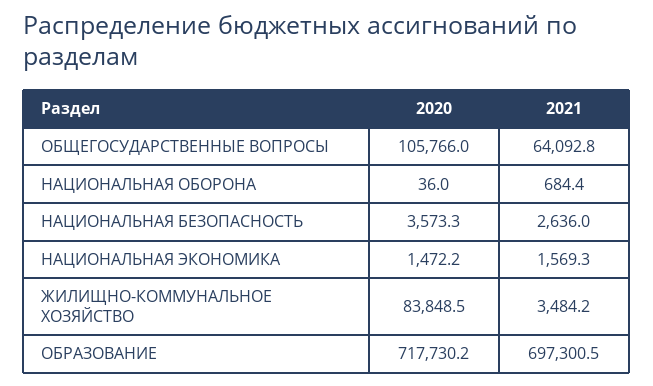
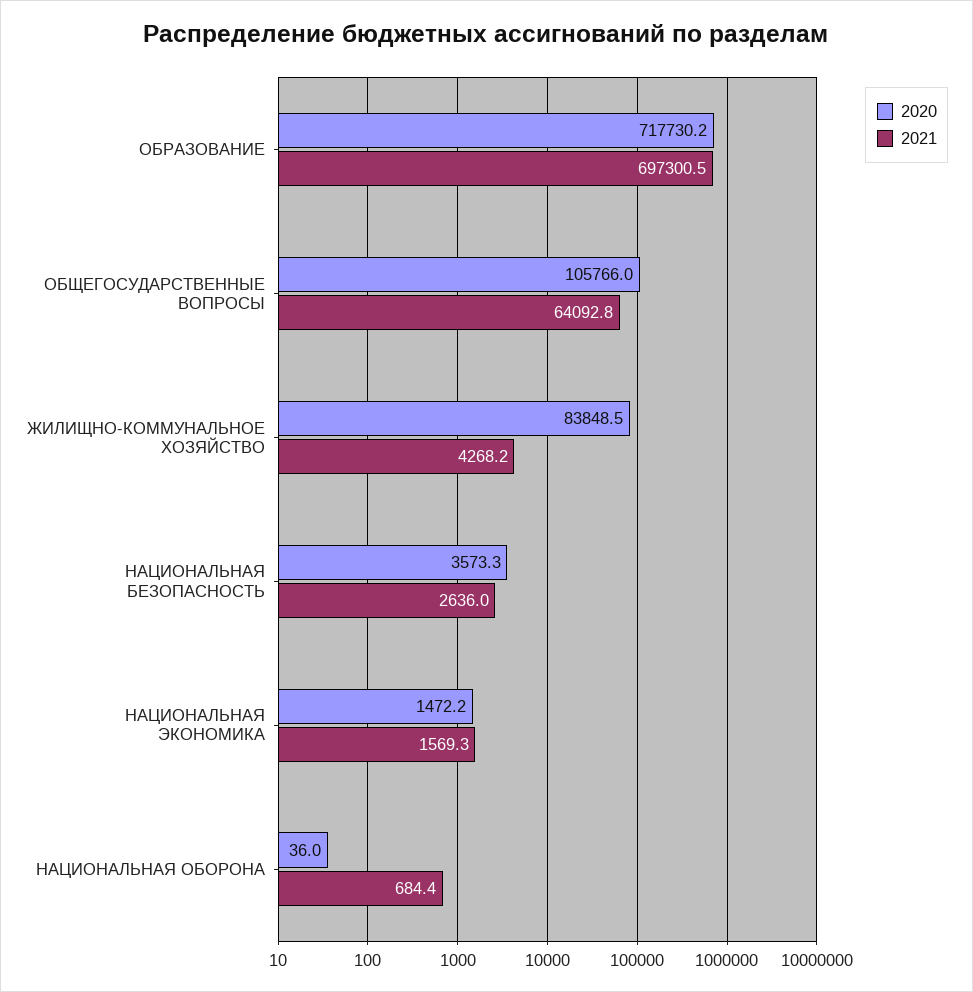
  {
    "2020": {
      "ОБЩЕГОСУДАРСТВЕННЫЕ ВОПРОСЫ": 105766,
      "НАЦИОНАЛЬНАЯ ОБОРОНА": 36,
      "НАЦИОНАЛЬНАЯ БЕЗОПАСНОСТЬ": 3573.3,
      "НАЦИОНАЛЬНАЯ ЭКОНОМИКА": 1472.2,
      "ЖИЛИЩНО-КОММУНАЛЬНОЕ ХОЗЯЙСТВО": 83848.5,
      "ОБРАЗОВАНИЕ": 717730.2
    },
    "2021": {
      "ОБЩЕГОСУДАРСТВЕННЫЕ ВОПРОСЫ": 64092.8,
      "НАЦИОНАЛЬНАЯ ОБОРОНА": 684.4,
      "НАЦИОНАЛЬНАЯ БЕЗОПАСНОСТЬ": 2636,
      "НАЦИОНАЛЬНАЯ ЭКОНОМИКА": 1569.3,
-     "ЖИЛИЩНО-КОММУНАЛЬНОЕ ХОЗЯЙСТВО": 3484.2,
+     "ЖИЛИЩНО-КОММУНАЛЬНОЕ ХОЗЯЙСТВО": 4268.2,
      "ОБРАЗОВАНИЕ": 697300.5
    }
  }

